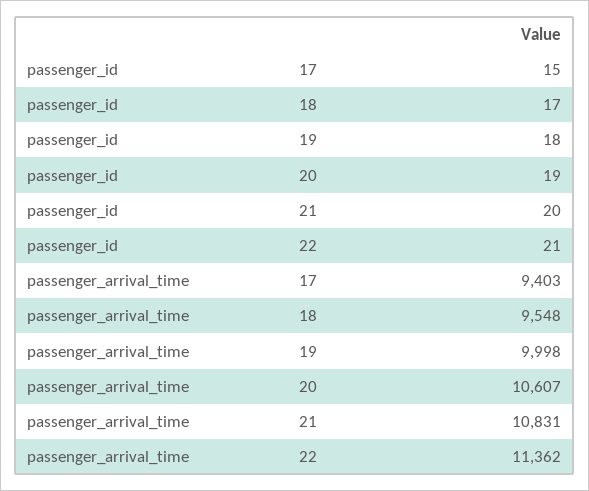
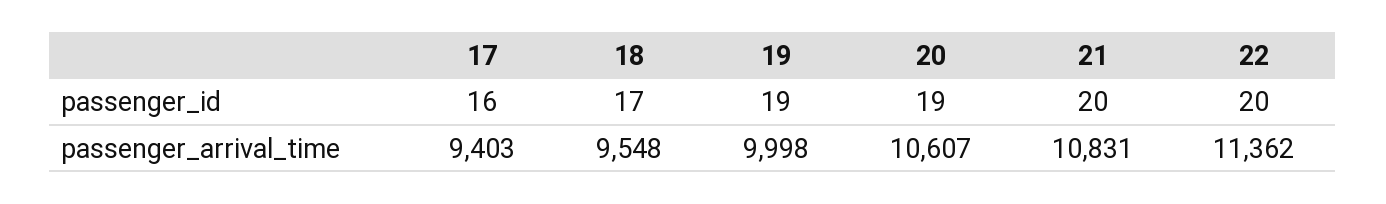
  {
    "passenger_id": {
-     "17": 15,
+     "17": 16,
      "18": 17,
-     "19": 18,
+     "19": 19,
      "20": 19,
      "21": 20,
-     "22": 21
+     "22": 20
    },
    "passenger_arrival_time": {
      "17": 9403,
      "18": 9548,
      "19": 9998,
      "20": 10607,
      "21": 10831,
      "22": 11362
    }
  }

